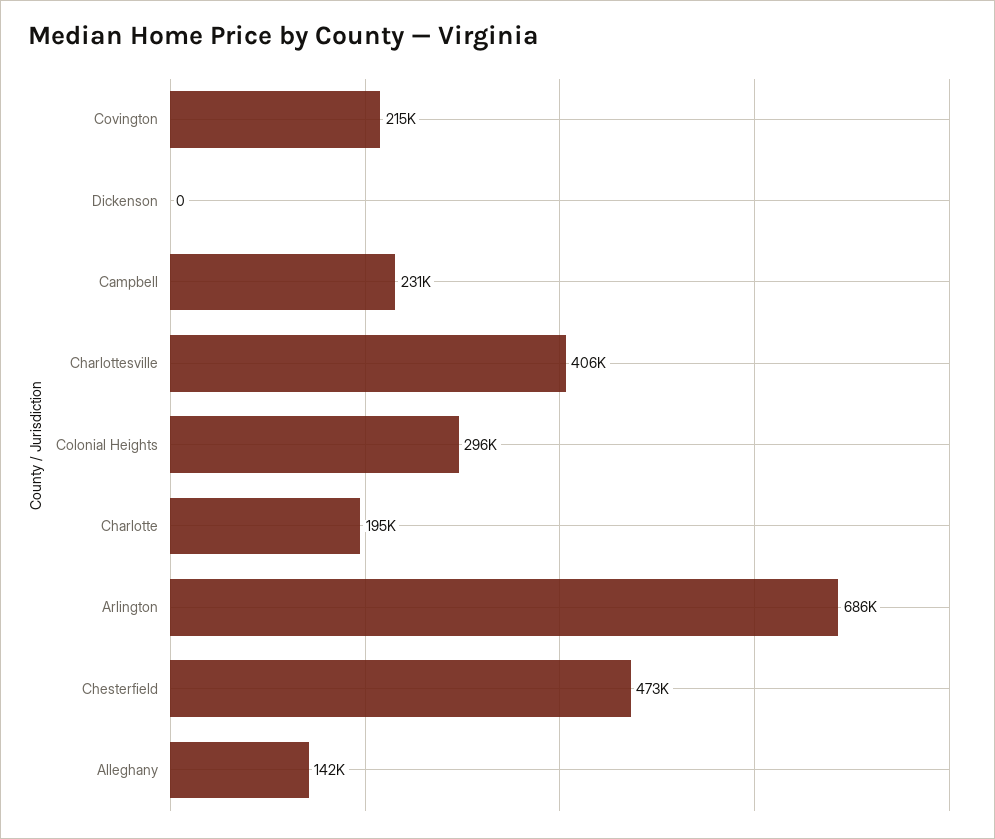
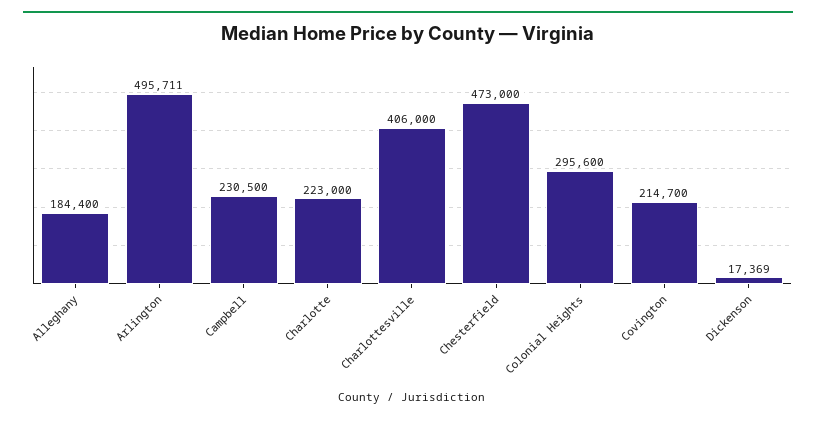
  {
    "Covington": 214700,
-   "Dickenson": 0,
+   "Dickenson": 17369,
    "Campbell": 230500,
    "Charlottesville": 406000,
    "Colonial Heights": 295600,
-   "Charlotte": 195000,
+   "Charlotte": 223000,
-   "Arlington": 686000,
+   "Arlington": 495711,
    "Chesterfield": 473000,
-   "Alleghany": 142000
+   "Alleghany": 184400
  }

